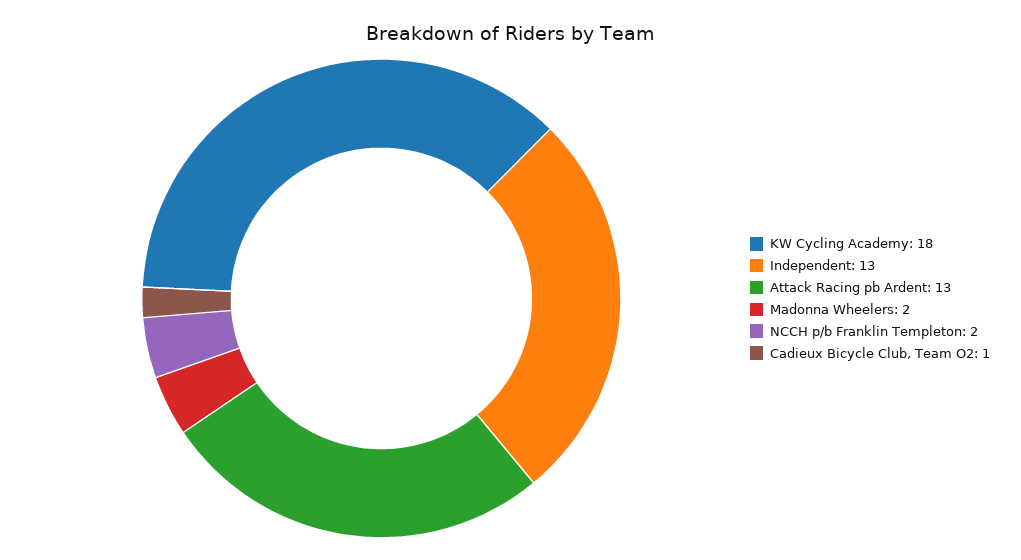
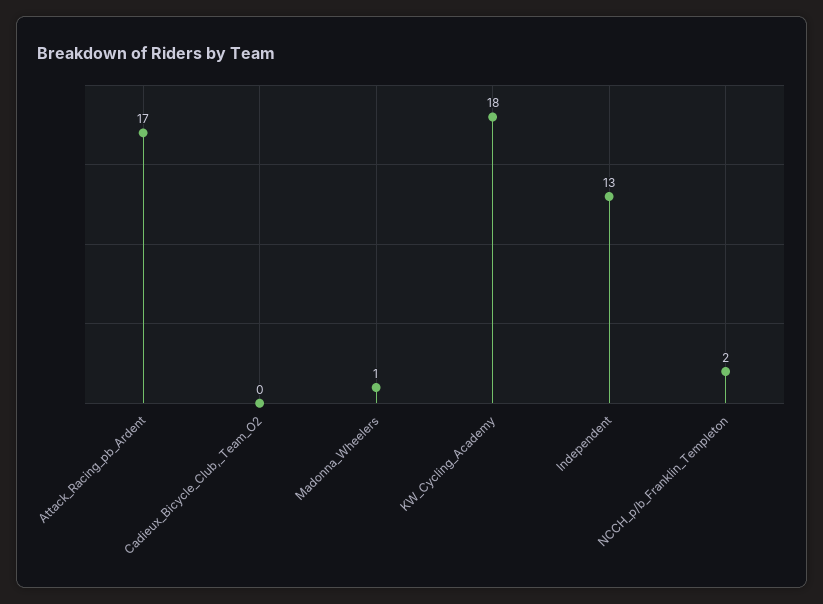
  {
    "KW Cycling Academy": 18,
    "Independent": 13,
-   "Attack Racing pb Ardent": 13,
+   "Attack Racing pb Ardent": 17,
-   "Madonna Wheelers": 2,
+   "Madonna Wheelers": 1,
    "NCCH p/b Franklin Templeton": 2,
-   "Cadieux Bicycle Club, Team O2": 1
+   "Cadieux Bicycle Club, Team O2": 0
  }

